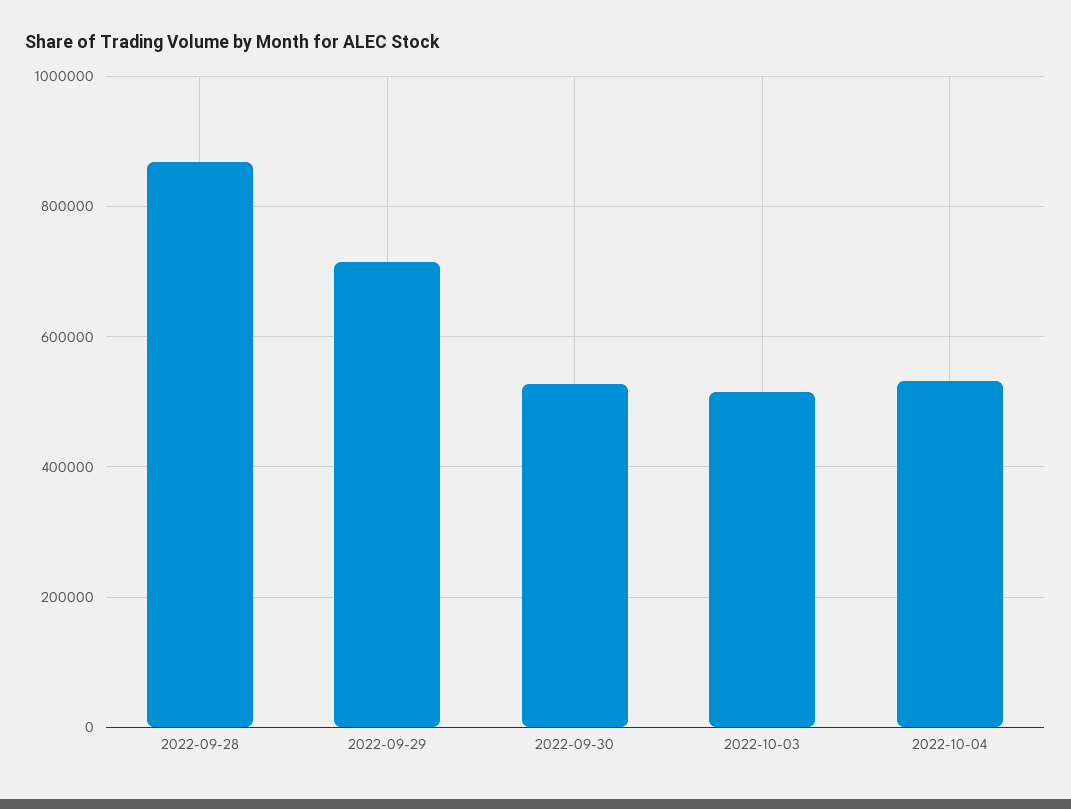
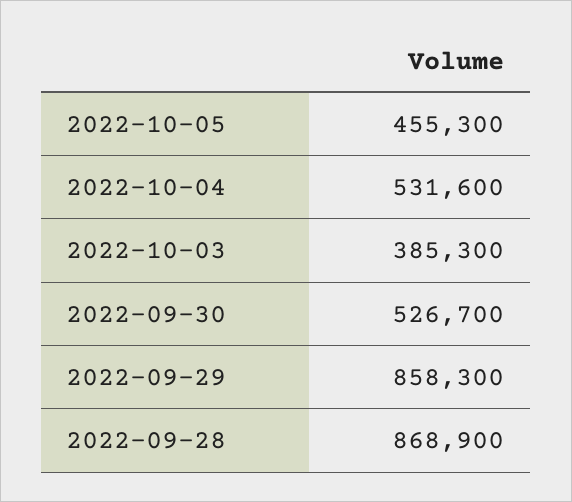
  {
    "2022-09-28": 868900,
-   "2022-09-29": 720000,
+   "2022-09-29": 858300,
    "2022-09-30": 526700,
-   "2022-10-03": 520000,
+   "2022-10-03": 385300,
-   "2022-10-04": 531600
+   "2022-10-04": 531600,
+   "2022-10-05": 455300
  }

